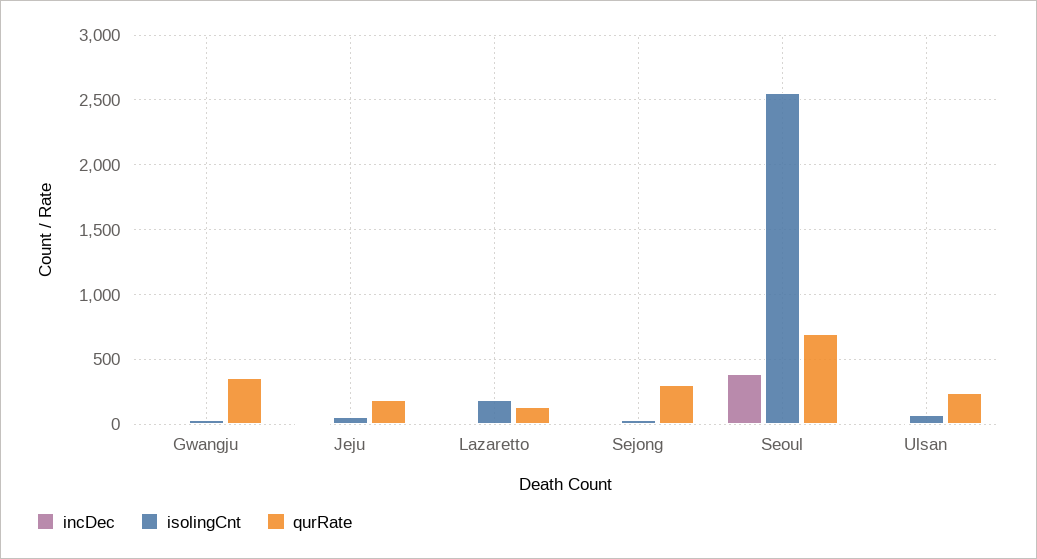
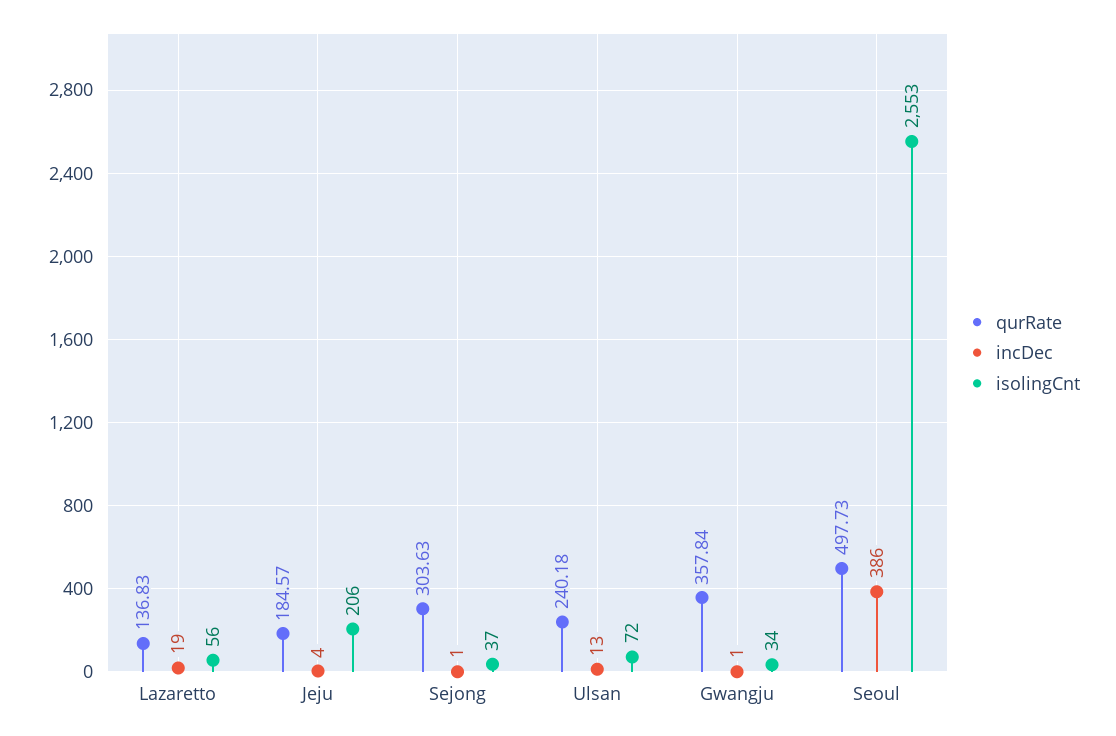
  {
    "incDec": {
      "Gwangju": 1,
      "Jeju": 4,
      "Lazaretto": 19,
      "Sejong": 1,
      "Seoul": 386,
      "Ulsan": 13
    },
    "isolingCnt": {
      "Gwangju": 34,
-     "Jeju": 50,
+     "Jeju": 206,
-     "Lazaretto": 200,
+     "Lazaretto": 56,
      "Sejong": 37,
      "Seoul": 2553,
      "Ulsan": 72
    },
    "qurRate": {
      "Gwangju": 357.84,
      "Jeju": 184.57,
      "Lazaretto": 136.83,
      "Sejong": 303.63,
-     "Seoul": 700,
+     "Seoul": 497.73,
      "Ulsan": 240.18
    }
  }

